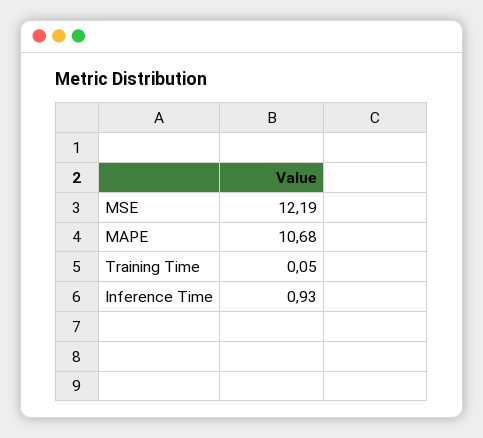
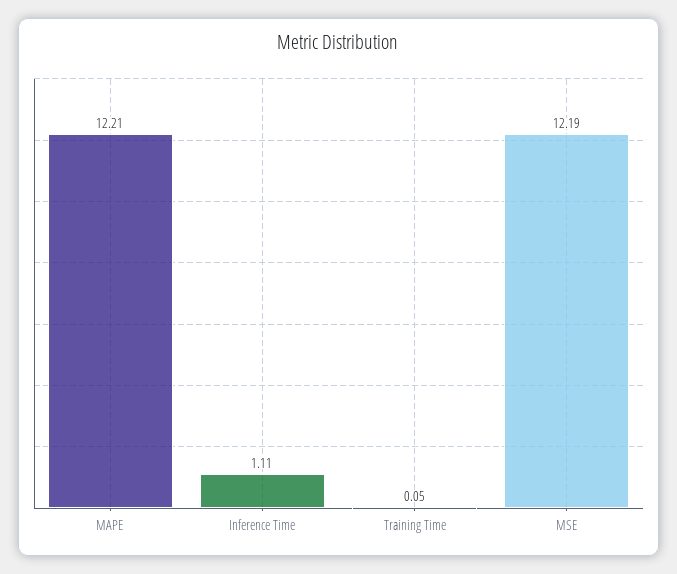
  {
    "MSE": 12.19,
-   "MAPE": 10.68,
+   "MAPE": 12.21,
    "Training Time": 0.05,
-   "Inference Time": 0.93
+   "Inference Time": 1.11
  }

